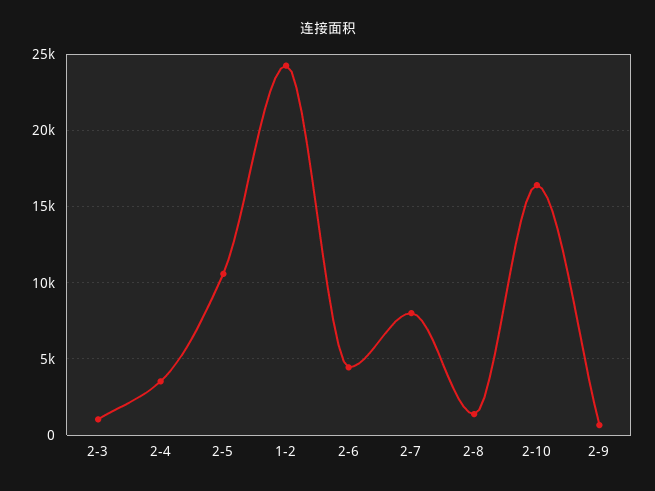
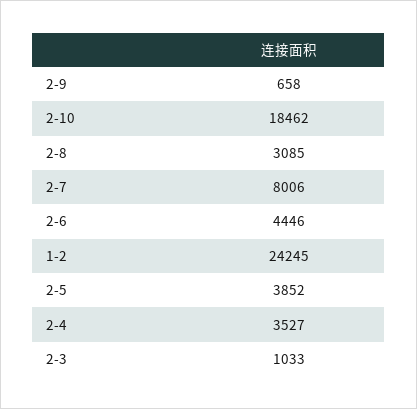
  {
    "2-3": 1033,
    "2-4": 3527,
-   "2-5": 10500,
+   "2-5": 3852,
    "1-2": 24245,
    "2-6": 4446,
    "2-7": 8006,
-   "2-8": 1500,
+   "2-8": 3085,
-   "2-10": 16500,
+   "2-10": 18462,
    "2-9": 658
  }

